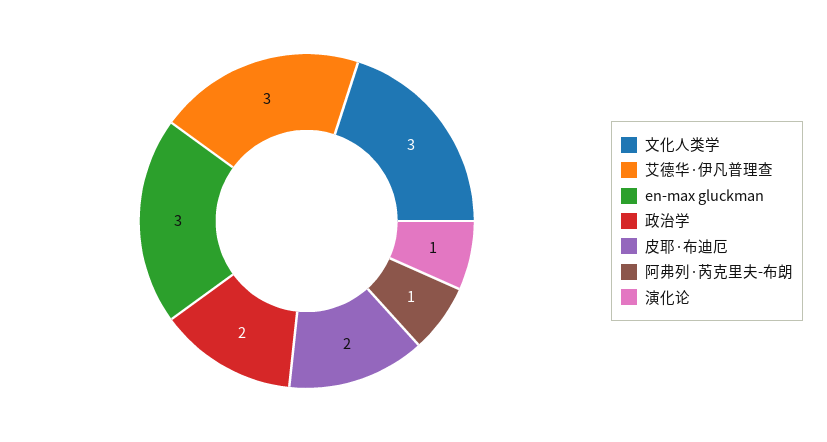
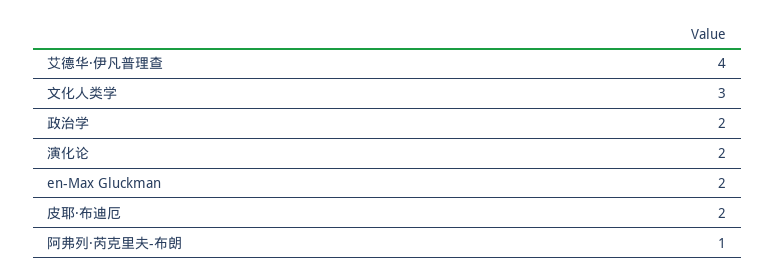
  {
    "文化人类学": 3,
-   "艾德华·伊凡普理查": 3,
+   "艾德华·伊凡普理查": 4,
-   "en-max gluckman": 3,
+   "en-max gluckman": 2,
    "政治学": 2,
    "皮耶·布迪厄": 2,
    "阿弗列·芮克里夫-布朗": 1,
-   "演化论": 1
+   "演化论": 2
  }

